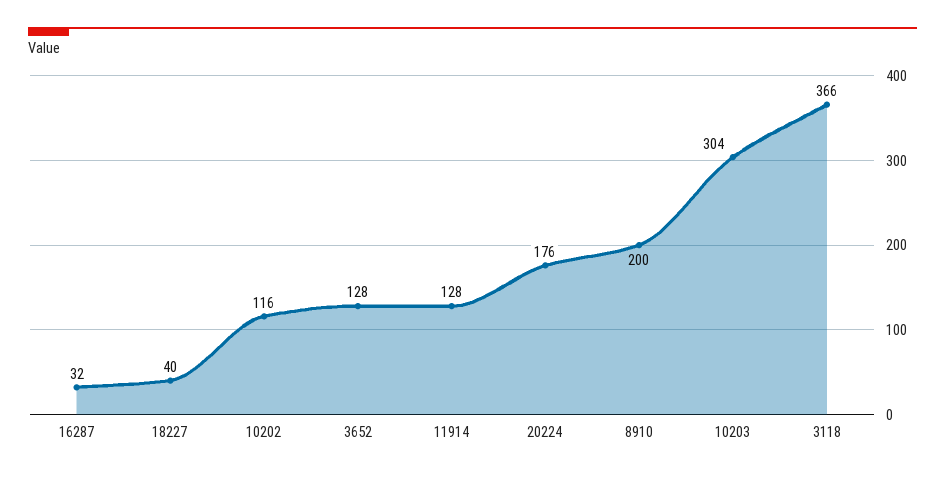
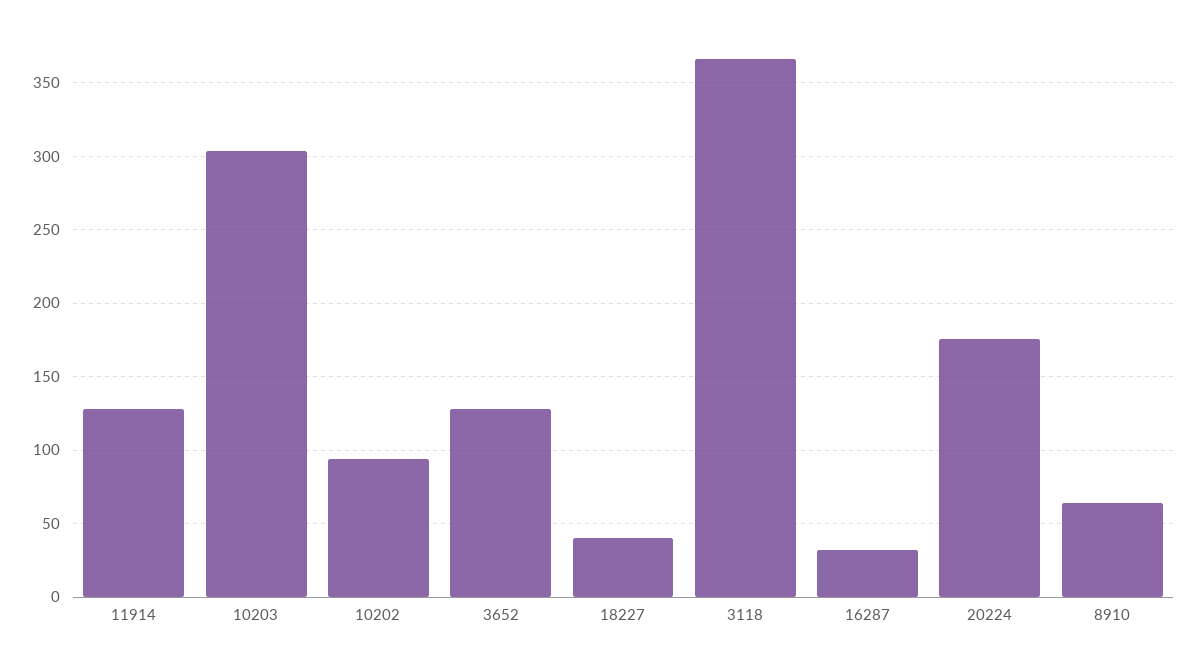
  {
    "16287": 32,
    "18227": 40,
-   "10202": 116,
+   "10202": 95,
    "3652": 128,
    "11914": 128,
    "20224": 176,
-   "8910": 200,
+   "8910": 65,
    "10203": 304,
    "3118": 366
  }

